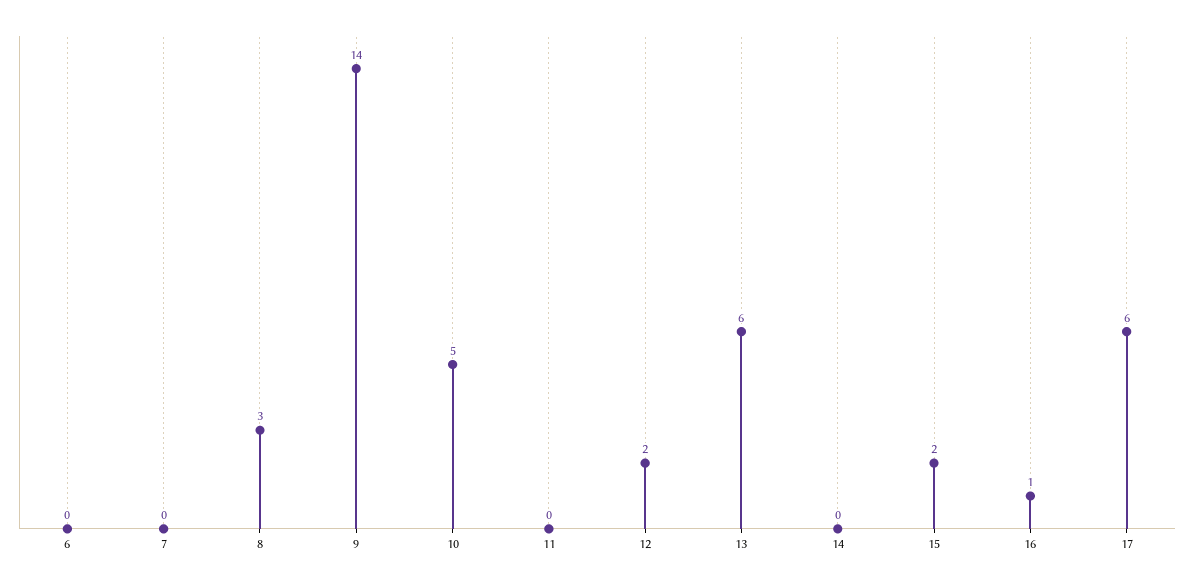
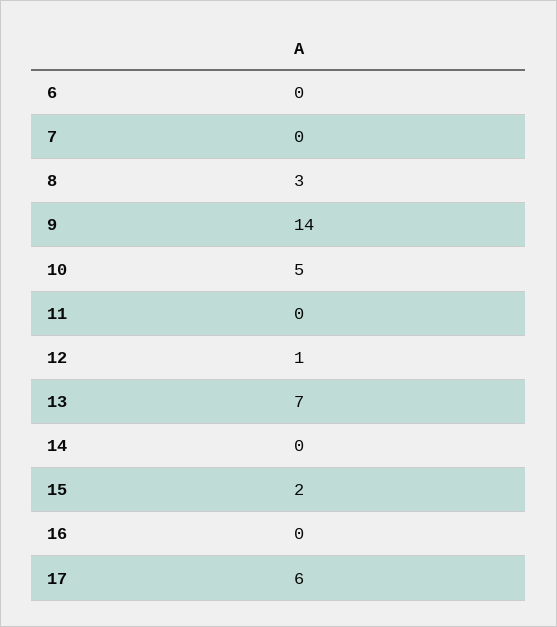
  {
    "6": 0,
    "7": 0,
    "8": 3,
    "9": 14,
    "10": 5,
    "11": 0,
-   "12": 2,
+   "12": 1,
-   "13": 6,
+   "13": 7,
    "14": 0,
    "15": 2,
-   "16": 1,
+   "16": 0,
    "17": 6
  }

